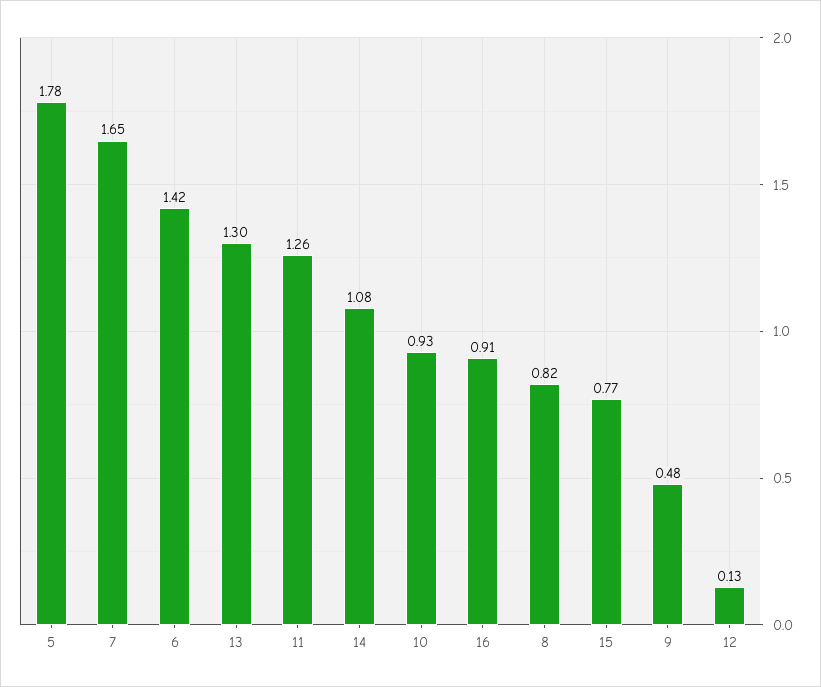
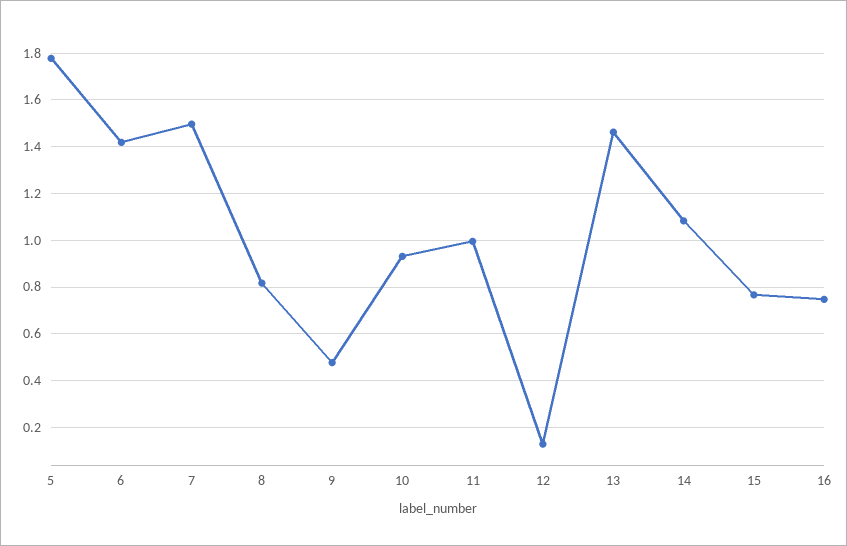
  {
    "5": 1.78,
-   "7": 1.65,
+   "7": 1.5,
    "6": 1.42,
-   "13": 1.3,
+   "13": 1.45,
-   "11": 1.26,
+   "11": 1,
    "14": 1.08,
    "10": 0.93,
-   "16": 0.91,
+   "16": 0.75,
    "8": 0.82,
    "15": 0.77,
    "9": 0.48,
    "12": 0.13
  }

